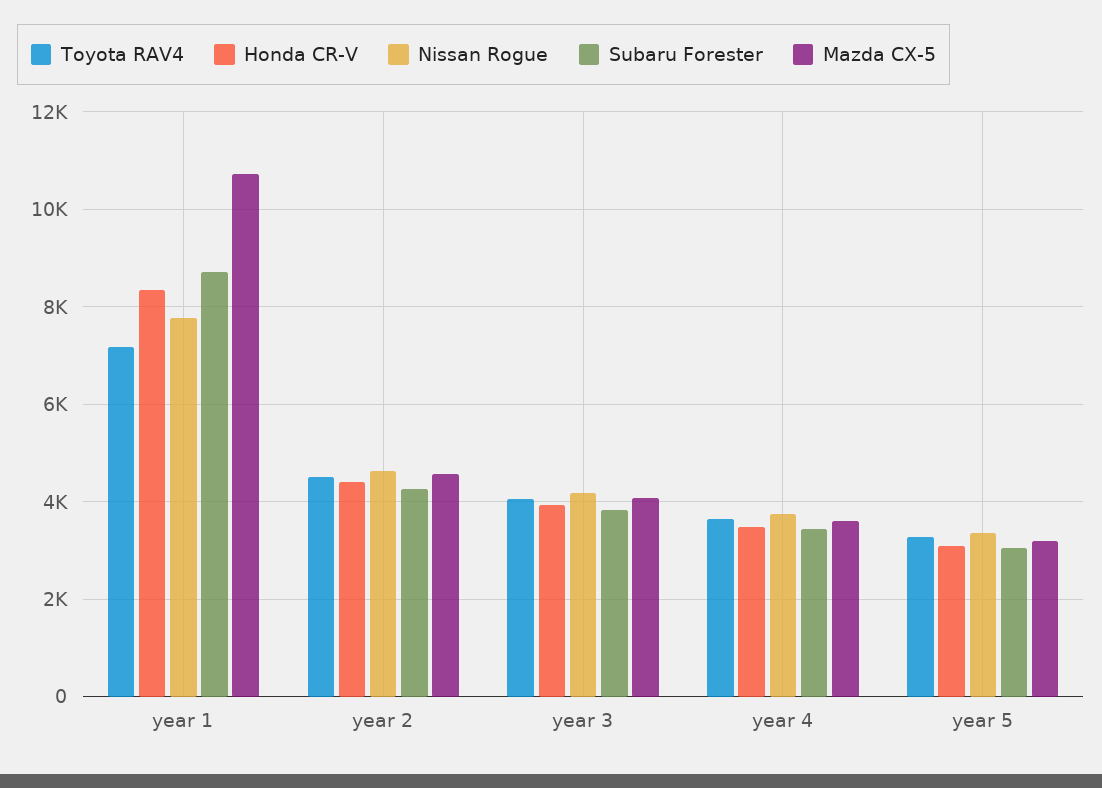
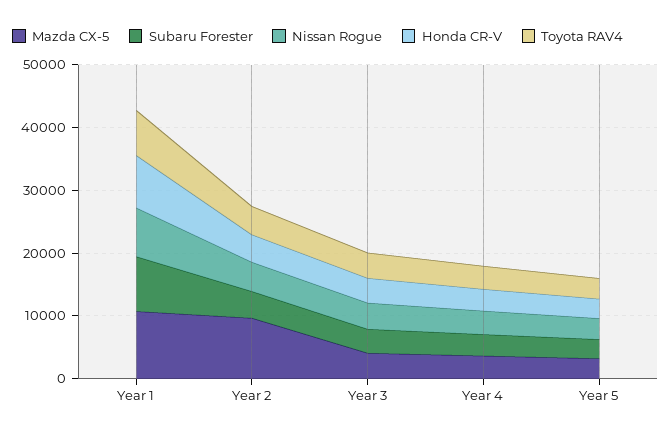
  {
    "Toyota RAV4": {
      "year 1": 7200,
      "year 2": 4600,
      "year 3": 4000,
      "year 4": 3600,
      "year 5": 3200
    },
    "Honda CR-V": {
      "year 1": 8400,
      "year 2": 4400,
      "year 3": 4000,
      "year 4": 3400,
      "year 5": 3000
    },
    "Nissan Rogue": {
      "year 1": 7800,
      "year 2": 4600,
      "year 3": 4200,
      "year 4": 3800,
      "year 5": 3400
    },
    "Subaru Forester": {
      "year 1": 8800,
      "year 2": 4200,
      "year 3": 3800,
      "year 4": 3400,
      "year 5": 3000
    },
    "Mazda CX-5": {
      "year 1": 10800,
-     "year 2": 4600,
+     "year 2": 10000,
      "year 3": 4000,
      "year 4": 3600,
      "year 5": 3200
    }
  }

